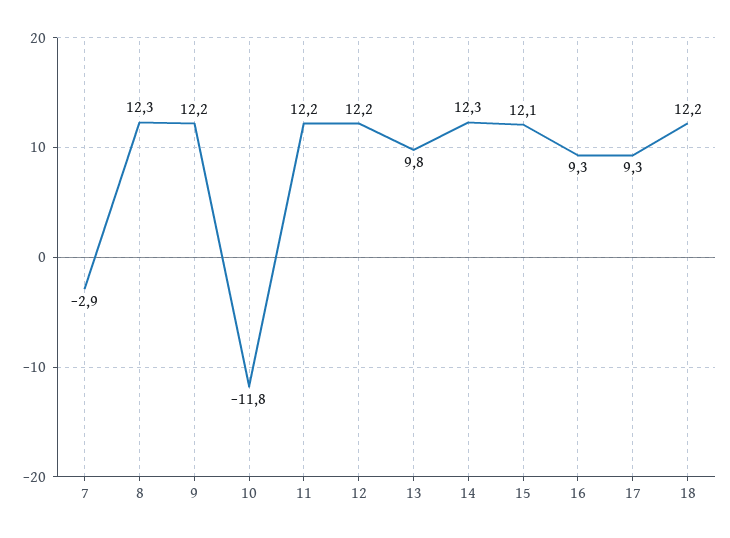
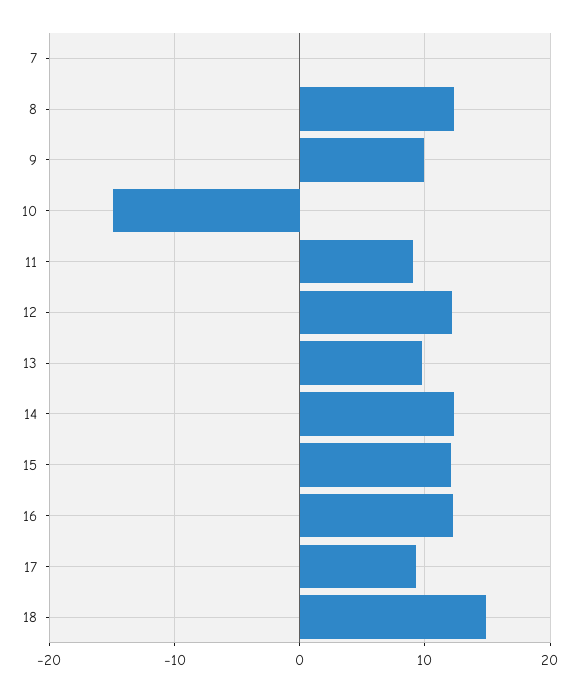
  {
-   "7": -2.9,
+   "7": 0,
    "8": 12.3,
-   "9": 12.2,
+   "9": 10,
-   "10": -11.8,
+   "10": -15,
-   "11": 12.2,
+   "11": 9,
    "12": 12.2,
    "13": 9.8,
    "14": 12.3,
    "15": 12.1,
-   "16": 9.3,
+   "16": 12,
    "17": 9.3,
-   "18": 12.2
+   "18": 15
  }

